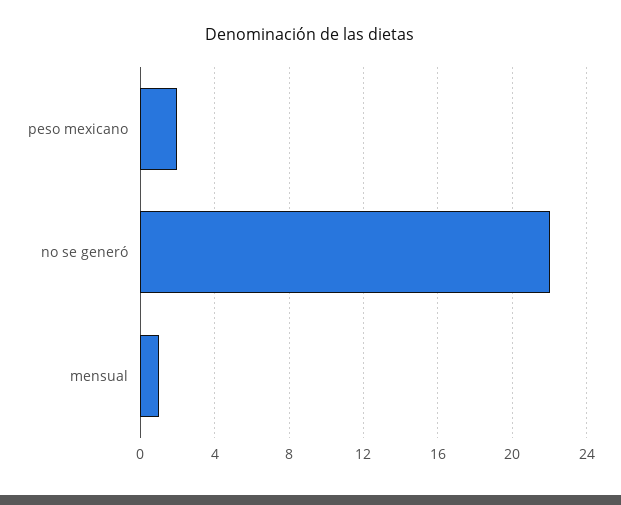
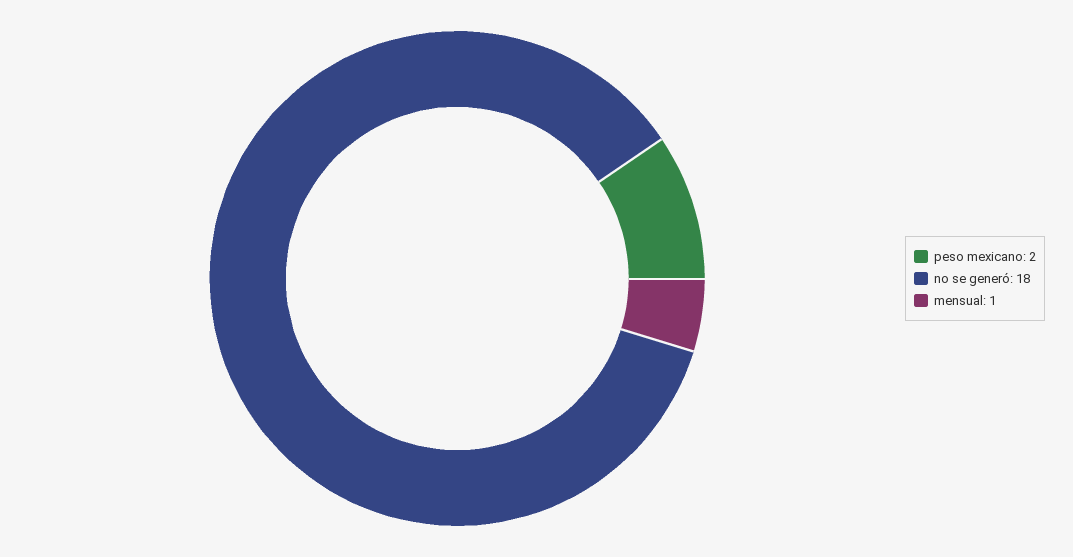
  {
    "peso mexicano": 2,
-   "no se generó": 22,
+   "no se generó": 18,
    "mensual": 1
  }

